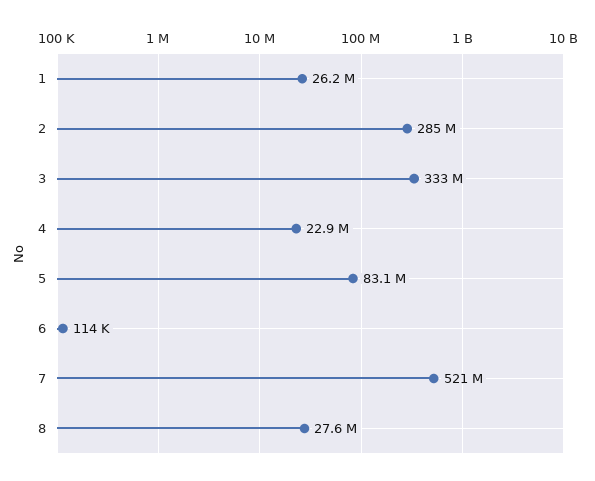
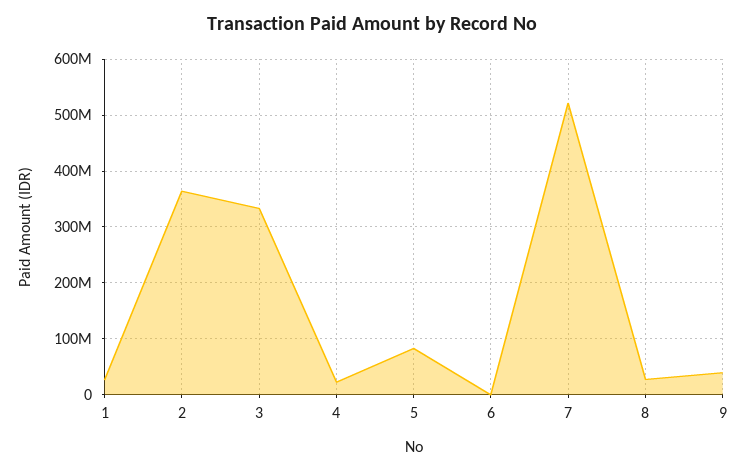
  {
    "1": 26200000,
-   "2": 285000000,
+   "2": 360000000,
    "3": 333000000,
    "4": 22900000,
    "5": 83100000,
    "6": 114000,
    "7": 521000000,
-   "8": 27600000
+   "8": 27600000,
+   "9": 40000000
  }

